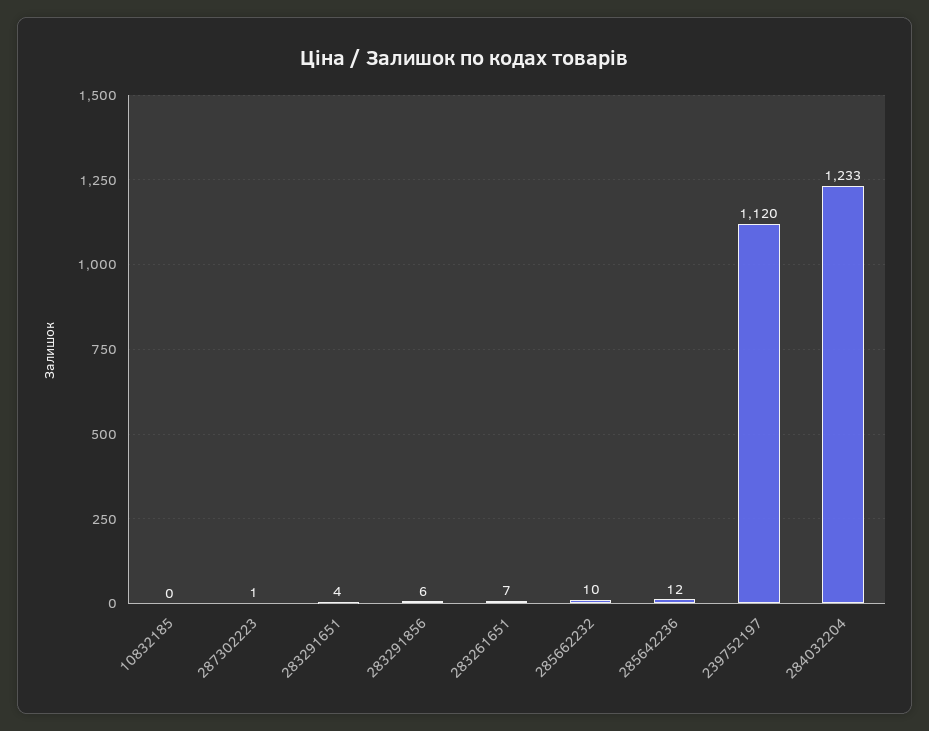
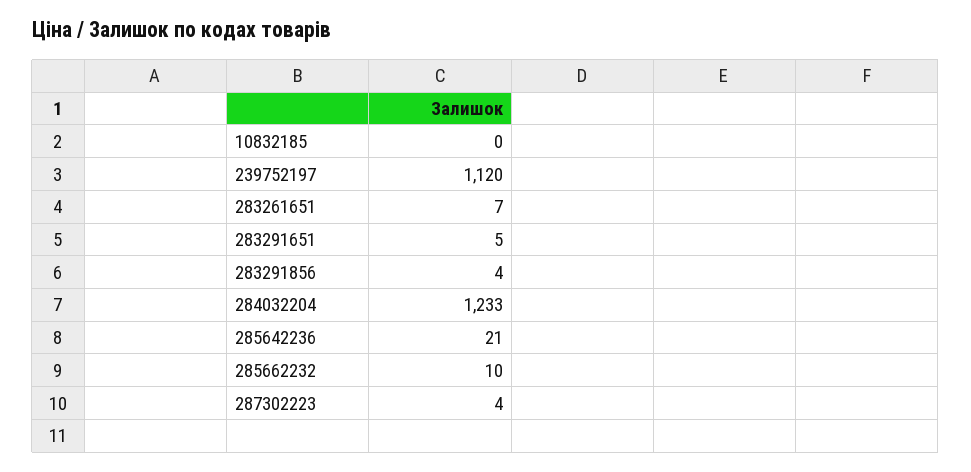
  {
    "10832185": 0,
-   "287302223": 1,
+   "287302223": 4,
-   "283291651": 4,
+   "283291651": 5,
-   "283291856": 6,
+   "283291856": 4,
    "283261651": 7,
    "285662232": 10,
-   "285642236": 12,
+   "285642236": 21,
    "239752197": 1120,
    "284032204": 1233
  }

